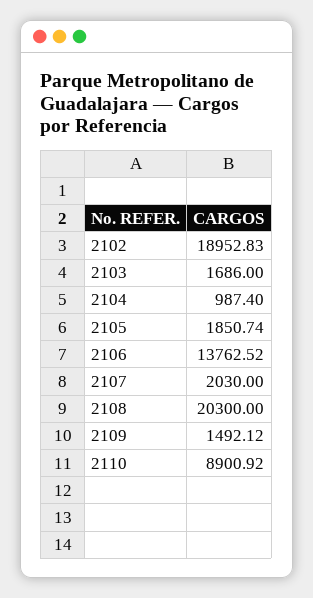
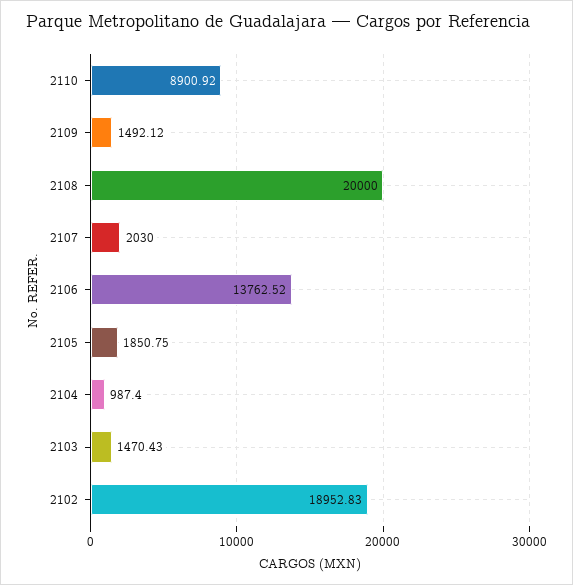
  {
    "2102": 18952.83,
-   "2103": 1686,
+   "2103": 1470.43,
    "2104": 987.4,
-   "2105": 1850.74,
+   "2105": 1850.75,
    "2106": 13762.52,
    "2107": 2030,
-   "2108": 20300,
+   "2108": 20000,
    "2109": 1492.12,
    "2110": 8900.92
  }

